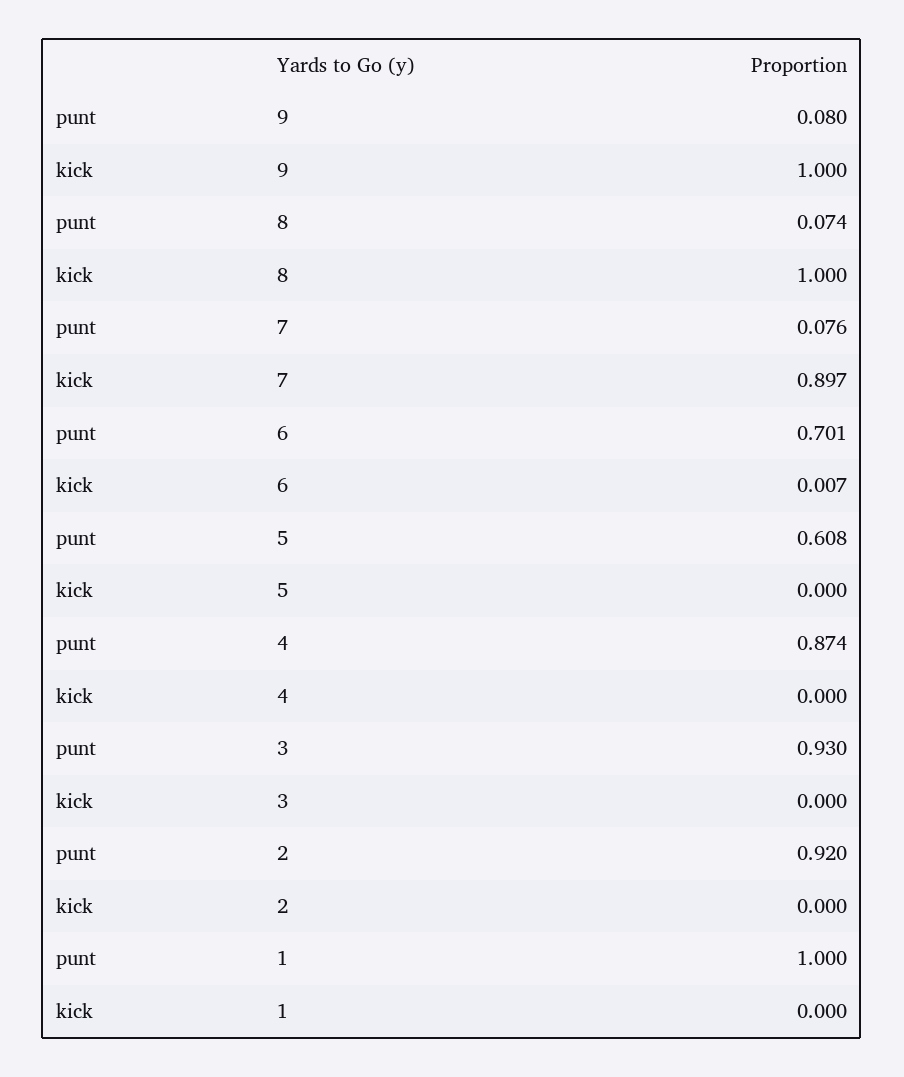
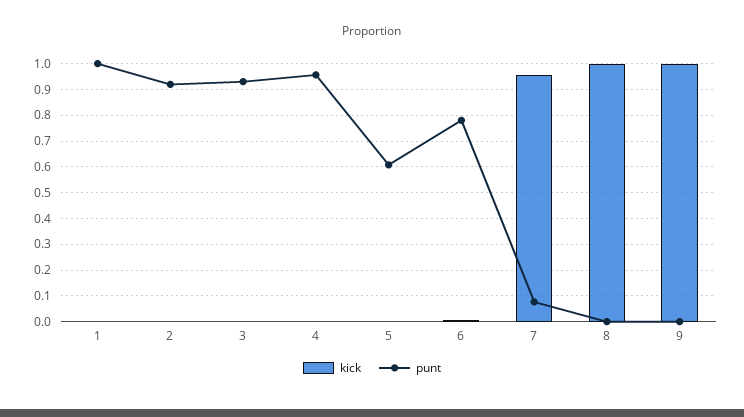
  {
    "punt": {
-     "9": 0.08,
+     "9": 0,
-     "8": 0.074,
+     "8": 0,
      "7": 0.076,
-     "6": 0.701,
+     "6": 0.775,
      "5": 0.608,
-     "4": 0.874,
+     "4": 0.95,
      "3": 0.93,
      "2": 0.92,
      "1": 1
    },
    "kick": {
      "9": 1,
      "8": 1,
-     "7": 0.897,
+     "7": 0.95,
      "6": 0.007,
      "5": 0,
      "4": 0,
      "3": 0,
      "2": 0,
      "1": 0
    }
  }

